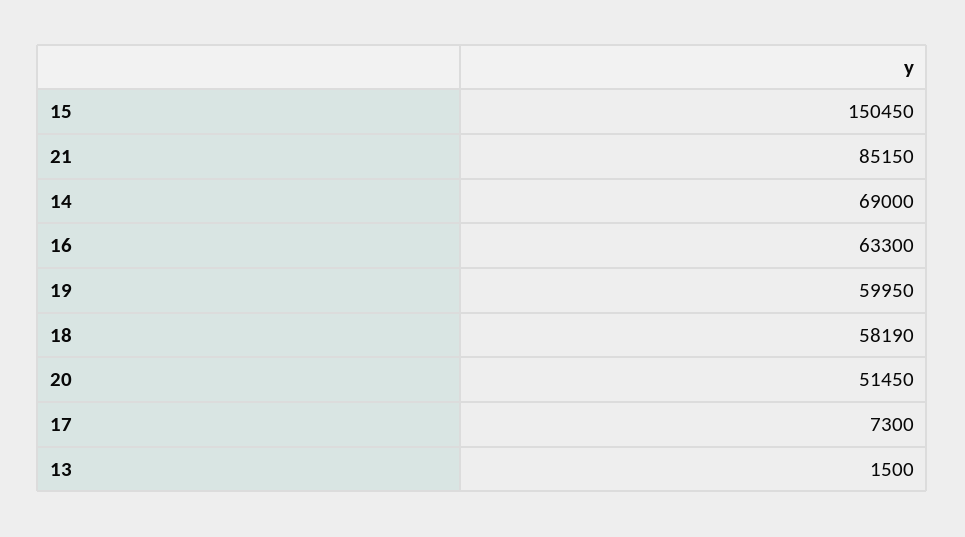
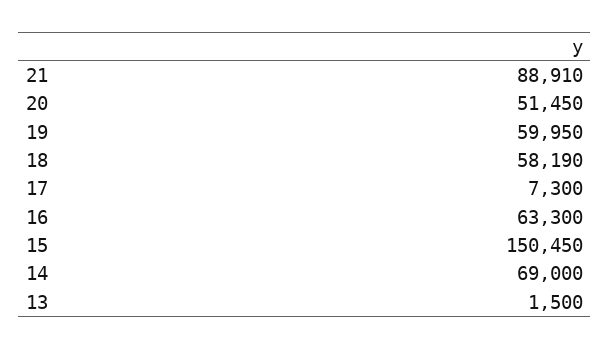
  {
    "15": 150450,
-   "21": 85150,
+   "21": 88910,
    "14": 69000,
    "16": 63300,
    "19": 59950,
    "18": 58190,
    "20": 51450,
    "17": 7300,
    "13": 1500
  }

